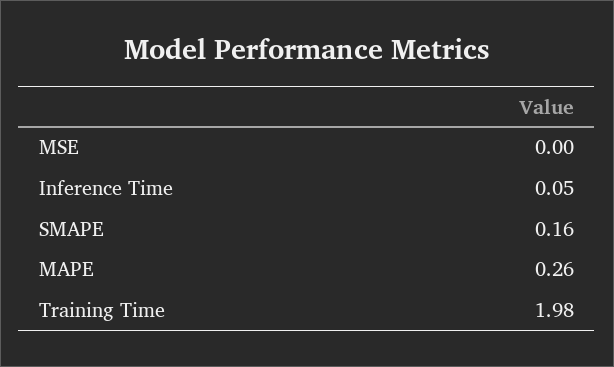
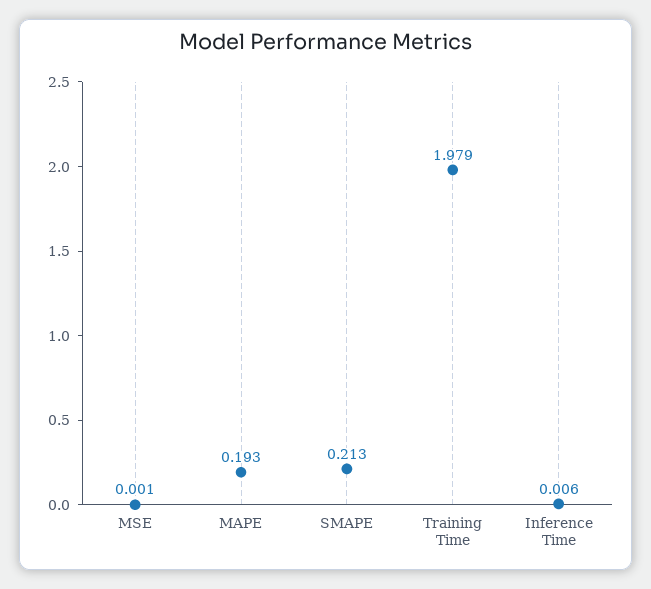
  {
    "MSE": 0.001,
-   "Inference Time": 0.05,
+   "Inference Time": 0.006,
-   "SMAPE": 0.16,
+   "SMAPE": 0.213,
-   "MAPE": 0.26,
+   "MAPE": 0.193,
    "Training Time": 1.979
  }

